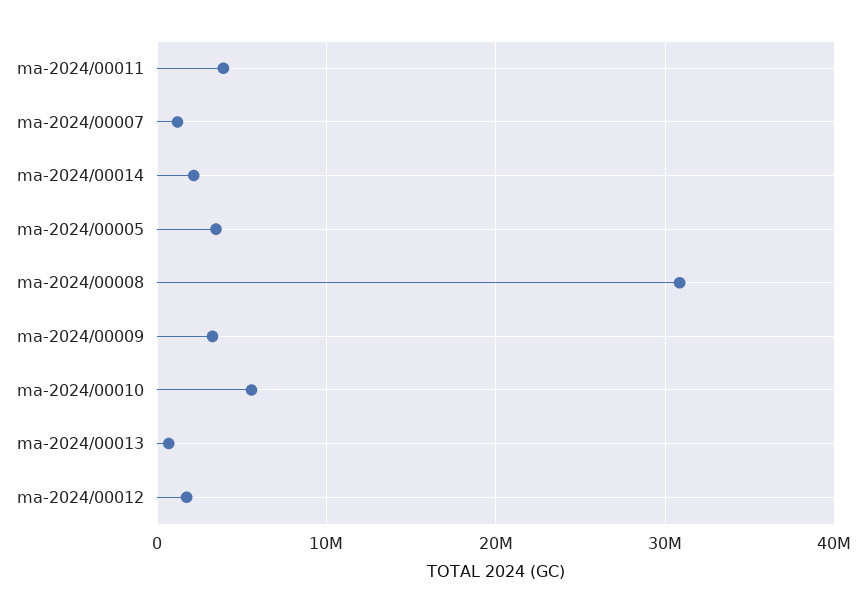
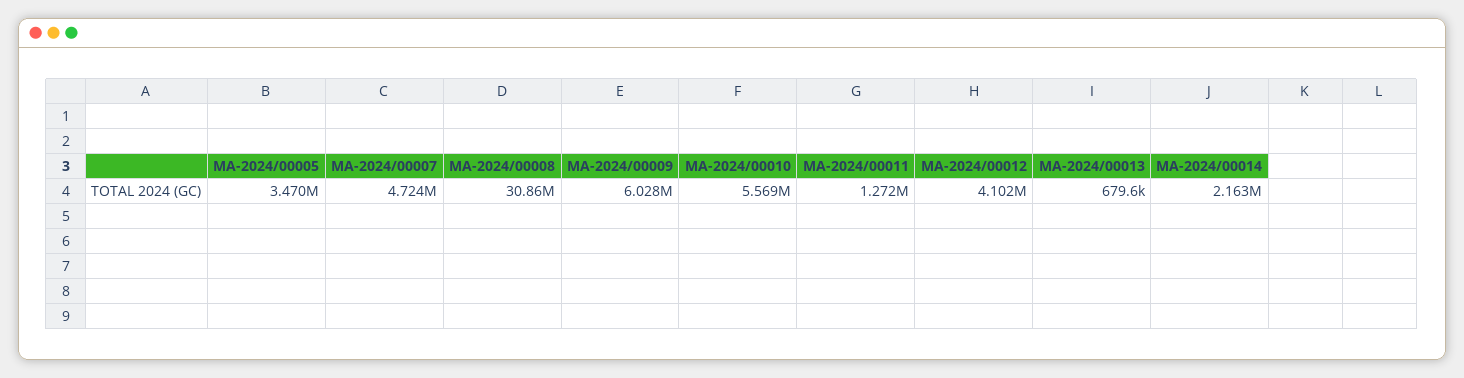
  {
-   "ma-2024/00011": 4000000,
+   "ma-2024/00011": 1272000,
-   "ma-2024/00007": 1000000,
+   "ma-2024/00007": 4724000,
    "ma-2024/00014": 2163000,
    "ma-2024/00005": 3470000,
    "ma-2024/00008": 30860000,
-   "ma-2024/00009": 3000000,
+   "ma-2024/00009": 6028000,
    "ma-2024/00010": 5569000,
    "ma-2024/00013": 679600,
-   "ma-2024/00012": 2000000
+   "ma-2024/00012": 4102000
  }

